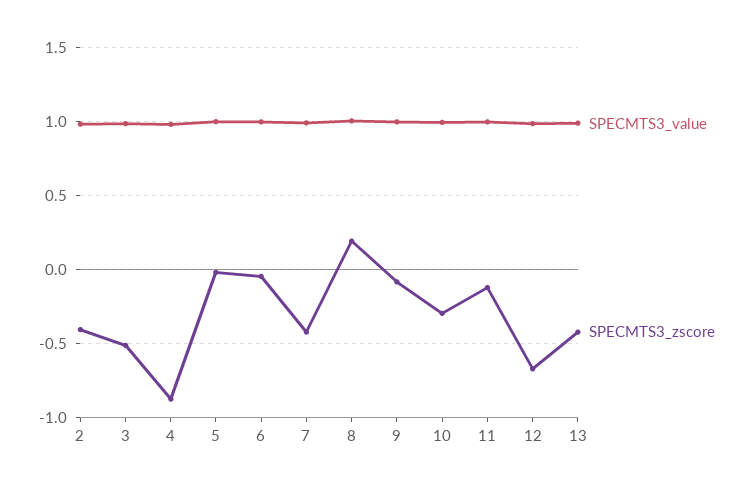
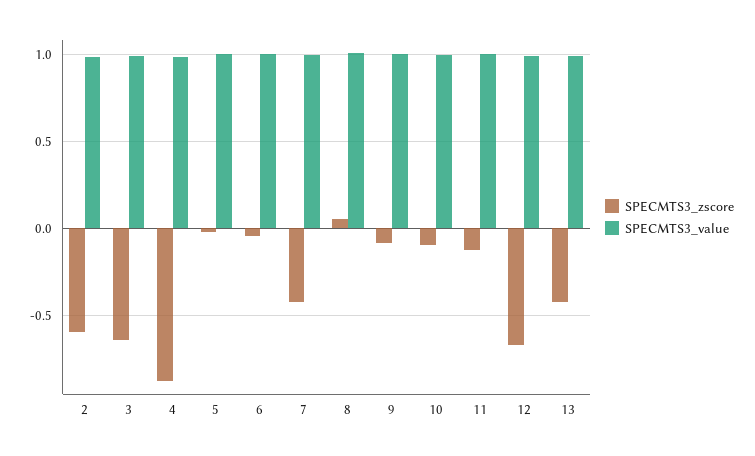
  {
    "SPECMTS3_value": {
      "2": 1,
      "3": 1,
      "4": 1,
      "5": 1,
      "6": 1,
      "7": 1,
      "8": 1,
      "9": 1,
      "10": 1,
      "11": 1,
      "12": 1,
      "13": 1
    },
    "SPECMTS3_zscore": {
-     "2": -0.4,
+     "2": -0.6,
-     "3": -0.5,
+     "3": -0.65,
      "4": -0.9,
      "5": 0,
      "6": -0.05,
      "7": -0.4,
-     "8": 0.2,
+     "8": 0.05,
      "9": -0.1,
-     "10": -0.3,
+     "10": -0.1,
      "11": -0.1,
      "12": -0.65,
      "13": -0.4
    }
  }

